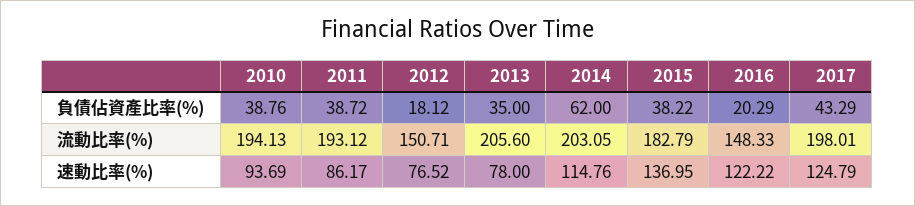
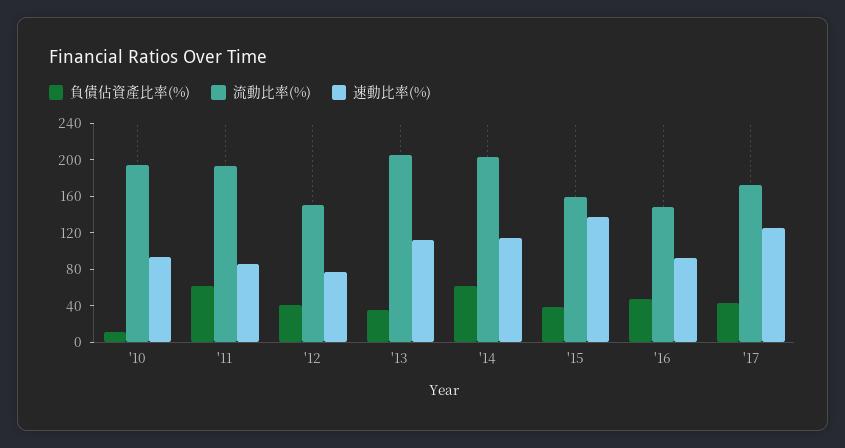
  {
    "負債佔資產比率(%)": {
-     "2010": 38.76,
+     "2010": 10,
-     "2011": 38.72,
+     "2011": 60,
-     "2012": 18.12,
+     "2012": 40,
      "2013": 35,
      "2014": 62,
      "2015": 38.22,
-     "2016": 20.29,
+     "2016": 50,
      "2017": 43.29
    },
    "流動比率(%)": {
      "2010": 194.13,
      "2011": 193.12,
      "2012": 150.71,
      "2013": 205.6,
      "2014": 203.05,
-     "2015": 182.79,
+     "2015": 160,
      "2016": 148.33,
-     "2017": 198.01
+     "2017": 170
    },
    "速動比率(%)": {
      "2010": 93.69,
      "2011": 86.17,
      "2012": 76.52,
-     "2013": 78,
+     "2013": 110,
      "2014": 114.76,
      "2015": 136.95,
-     "2016": 122.22,
+     "2016": 90,
      "2017": 124.79
    }
  }

